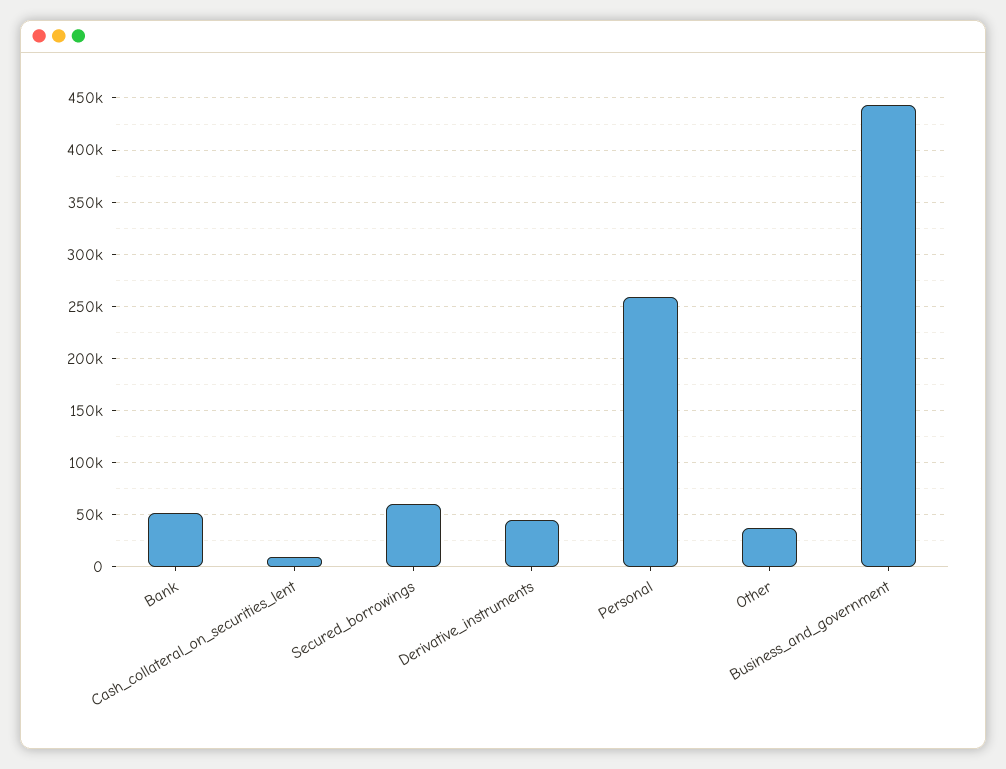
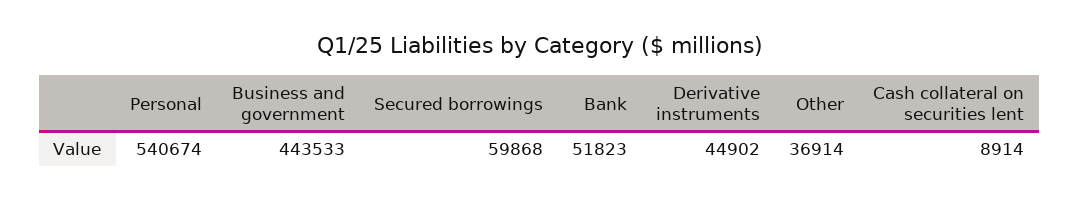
  {
    "Bank": 51823,
    "Cash_collateral_on_securities_lent": 8914,
    "Secured_borrowings": 59868,
    "Derivative_instruments": 44902,
-   "Personal": 260000,
+   "Personal": 540674,
    "Other": 36914,
    "Business_and_government": 443533
  }

